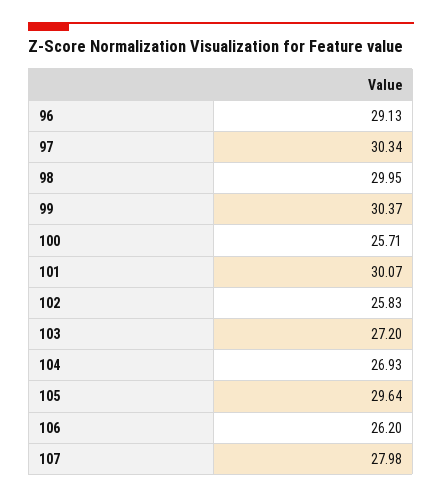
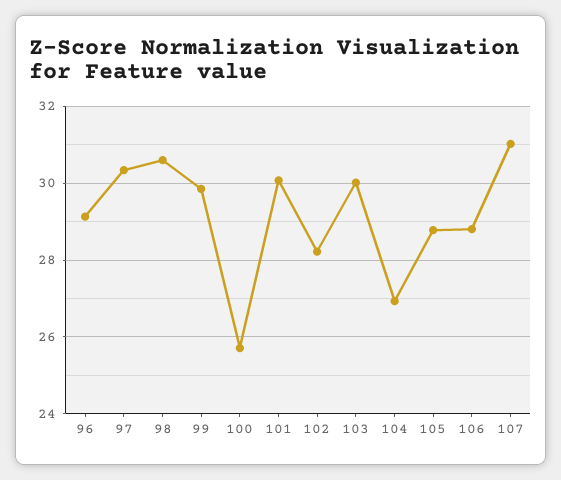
  {
    "96": 29.13,
    "97": 30.34,
-   "98": 29.95,
+   "98": 30.6,
-   "99": 30.37,
+   "99": 29.8,
    "100": 25.71,
    "101": 30.07,
-   "102": 25.83,
+   "102": 28.2,
-   "103": 27.2,
+   "103": 30,
    "104": 26.93,
-   "105": 29.64,
+   "105": 28.8,
-   "106": 26.2,
+   "106": 28.8,
-   "107": 27.98
+   "107": 31
  }

